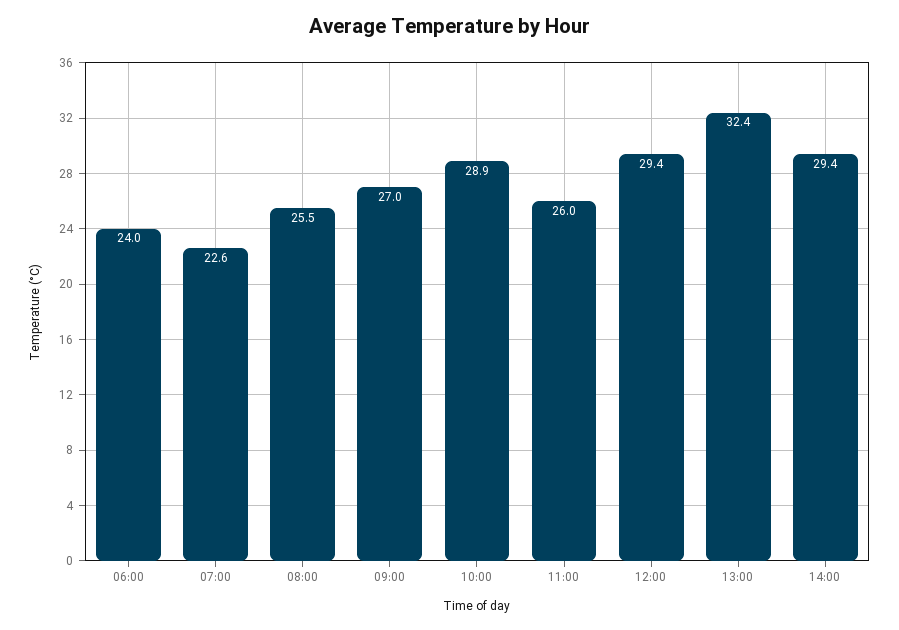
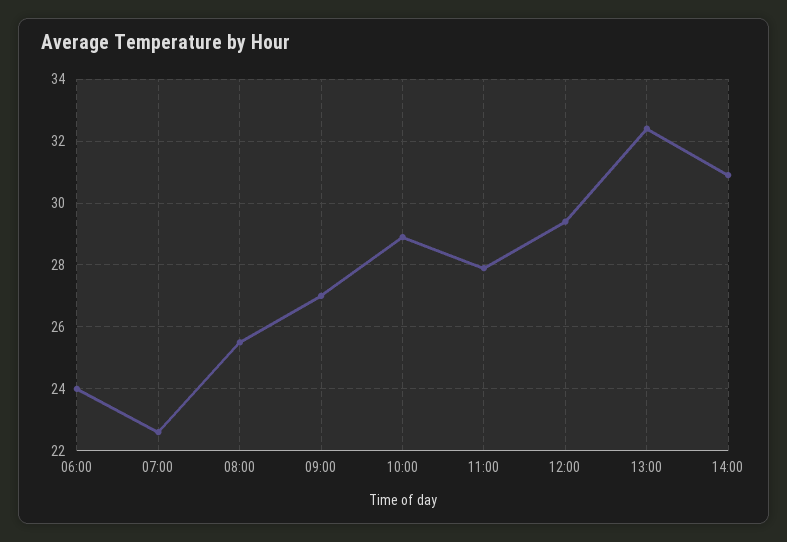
  {
    "06:00": 24,
    "07:00": 22.6,
    "08:00": 25.5,
    "09:00": 27,
    "10:00": 28.9,
-   "11:00": 26,
+   "11:00": 28,
    "12:00": 29.4,
    "13:00": 32.4,
-   "14:00": 29.4
+   "14:00": 31
  }

